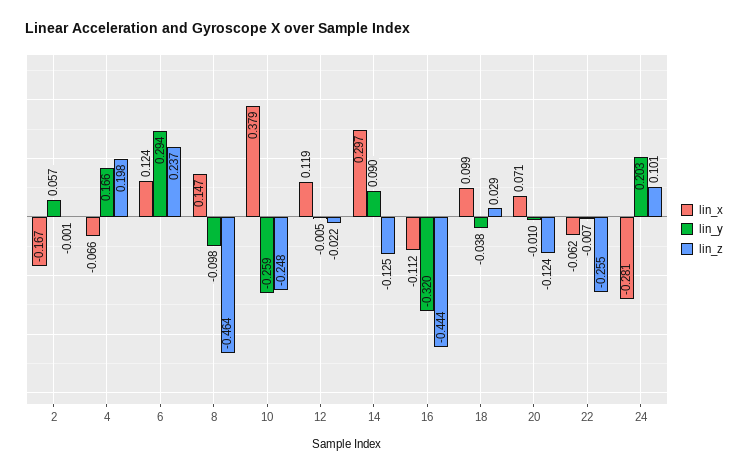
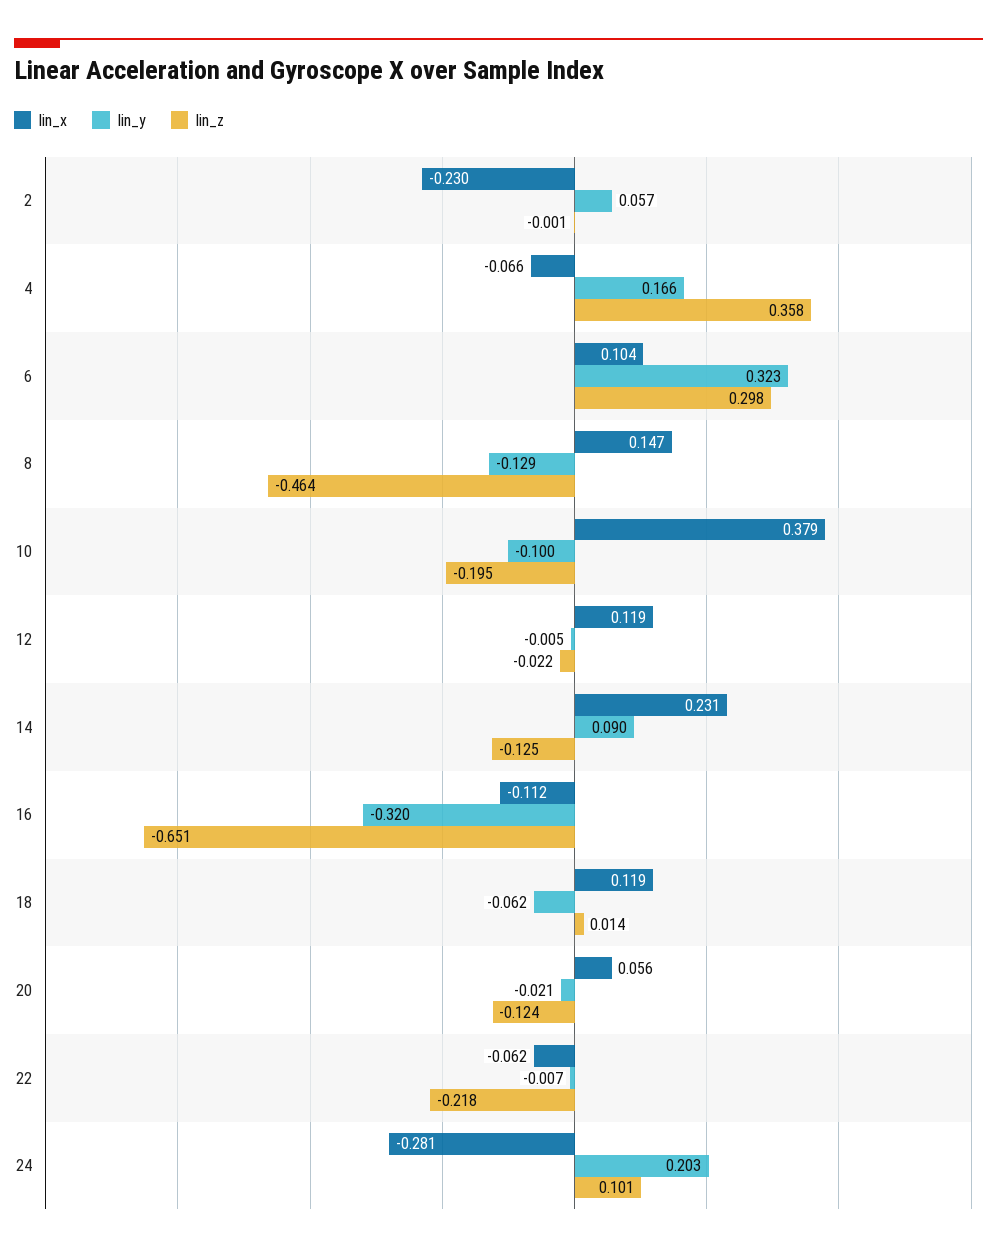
  {
    "lin_x": {
-     "2": -0.167,
+     "2": -0.23,
      "4": -0.066,
-     "6": 0.124,
+     "6": 0.104,
      "8": 0.147,
      "10": 0.379,
      "12": 0.119,
-     "14": 0.297,
+     "14": 0.231,
      "16": -0.112,
-     "18": 0.099,
+     "18": 0.119,
-     "20": 0.071,
+     "20": 0.056,
      "22": -0.062,
      "24": -0.281
    },
    "lin_y": {
      "2": 0.057,
      "4": 0.166,
-     "6": 0.294,
+     "6": 0.323,
-     "8": -0.098,
+     "8": -0.129,
-     "10": -0.259,
+     "10": -0.1,
      "12": -0.005,
      "14": 0.09,
      "16": -0.32,
-     "18": -0.038,
+     "18": -0.062,
-     "20": -0.01,
+     "20": -0.021,
      "22": -0.007,
      "24": 0.203
    },
    "lin_z": {
      "2": -0.001,
-     "4": 0.198,
+     "4": 0.358,
-     "6": 0.237,
+     "6": 0.298,
      "8": -0.464,
-     "10": -0.248,
+     "10": -0.195,
      "12": -0.022,
      "14": -0.125,
-     "16": -0.444,
+     "16": -0.651,
-     "18": 0.029,
+     "18": 0.014,
      "20": -0.124,
-     "22": -0.255,
+     "22": -0.218,
      "24": 0.101
    }
  }

